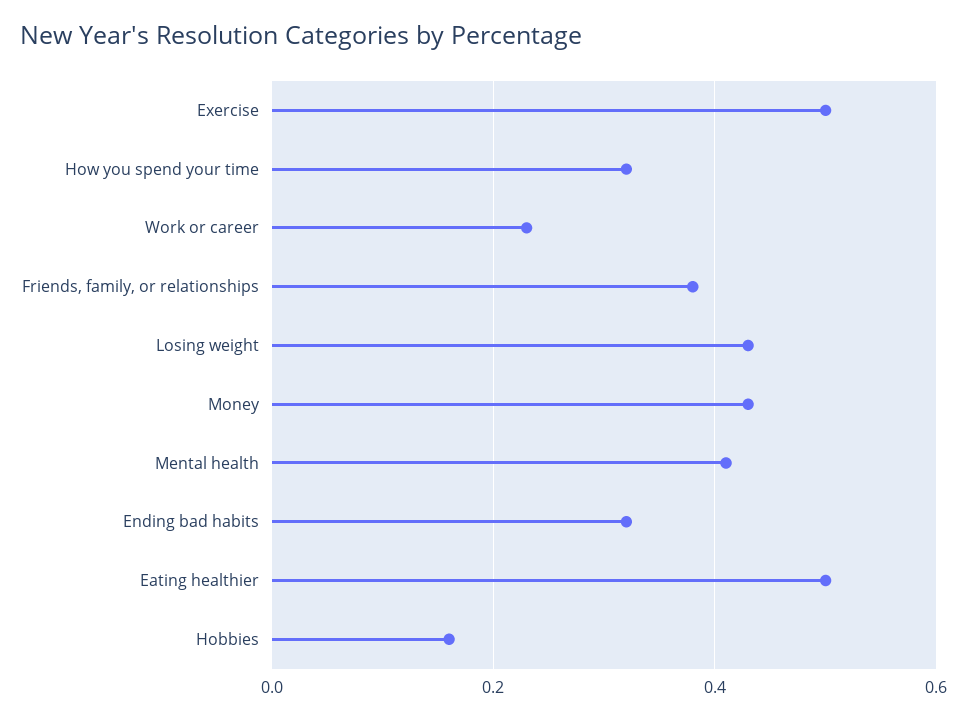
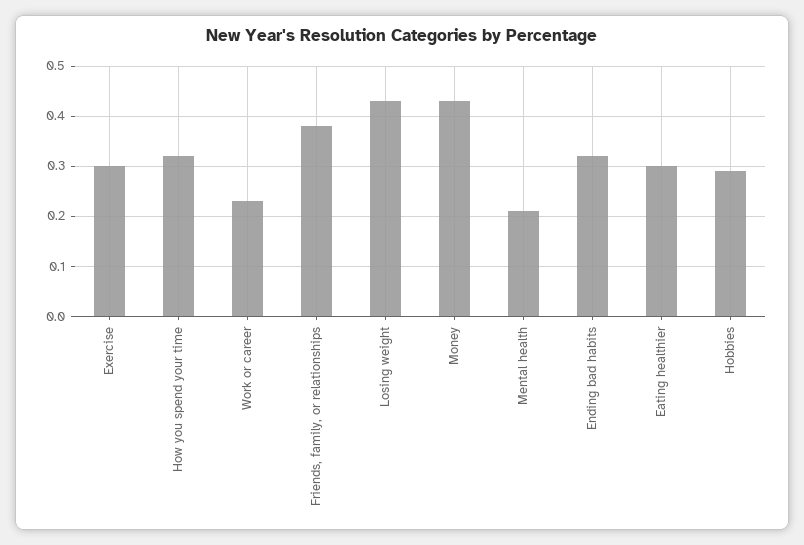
  {
-   "Exercise": 0.5,
+   "Exercise": 0.3,
    "How you spend your time": 0.3,
    "Work or career": 0.25,
    "Friends, family, or relationships": 0.4,
    "Losing weight": 0.45,
    "Money": 0.45,
-   "Mental health": 0.4,
+   "Mental health": 0.2,
    "Ending bad habits": 0.3,
-   "Eating healthier": 0.5,
+   "Eating healthier": 0.3,
-   "Hobbies": 0.15
+   "Hobbies": 0.3
  }

